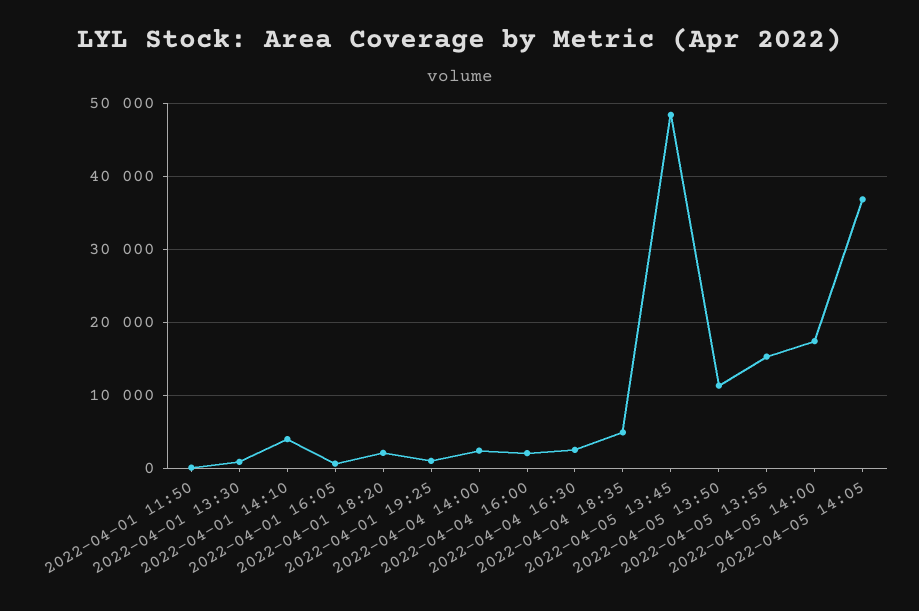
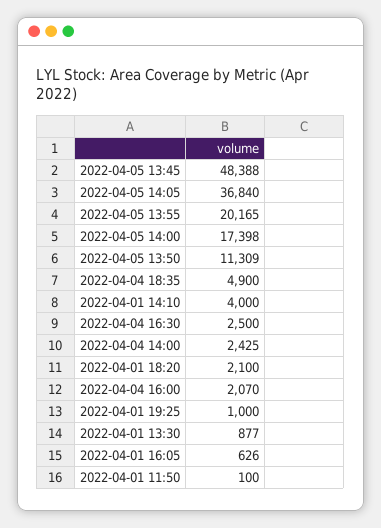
  {
    "2022-04-01 11:50": 100,
    "2022-04-01 13:30": 877,
    "2022-04-01 14:10": 4000,
    "2022-04-01 16:05": 626,
    "2022-04-01 18:20": 2100,
    "2022-04-01 19:25": 1000,
    "2022-04-04 14:00": 2425,
    "2022-04-04 16:00": 2070,
    "2022-04-04 16:30": 2500,
    "2022-04-04 18:35": 4900,
    "2022-04-05 13:45": 48388,
    "2022-04-05 13:50": 11309,
-   "2022-04-05 13:55": 15000,
+   "2022-04-05 13:55": 20165,
    "2022-04-05 14:00": 17398,
    "2022-04-05 14:05": 36840
  }

